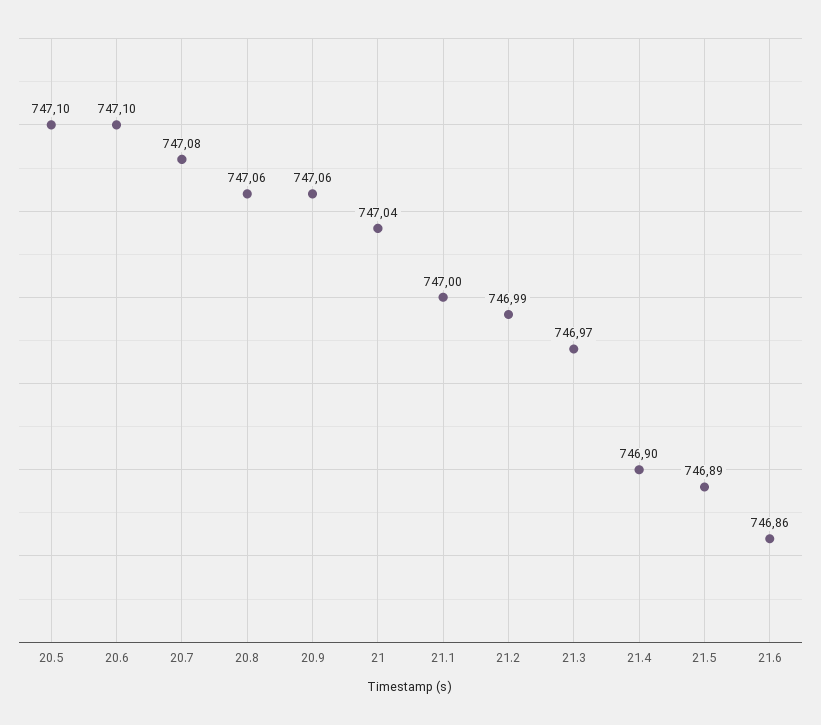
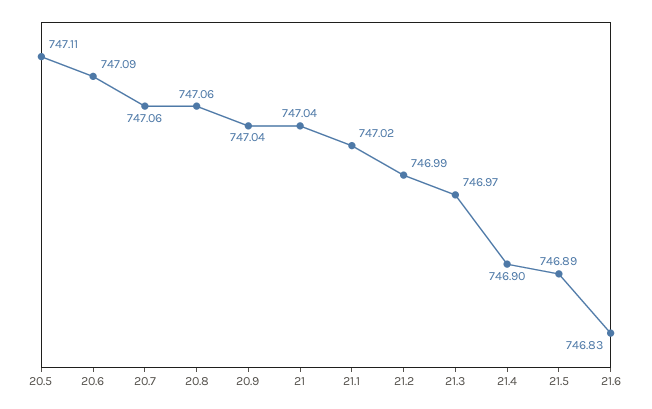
  {
-   "20.5": 747.1,
+   "20.5": 747.11,
-   "20.6": 747.1,
+   "20.6": 747.09,
-   "20.7": 747.08,
+   "20.7": 747.06,
    "20.8": 747.06,
-   "20.9": 747.06,
+   "20.9": 747.04,
    "21": 747.04,
-   "21.1": 747,
+   "21.1": 747.02,
    "21.2": 746.99,
    "21.3": 746.97,
    "21.4": 746.9,
    "21.5": 746.89,
-   "21.6": 746.86
+   "21.6": 746.83
  }

